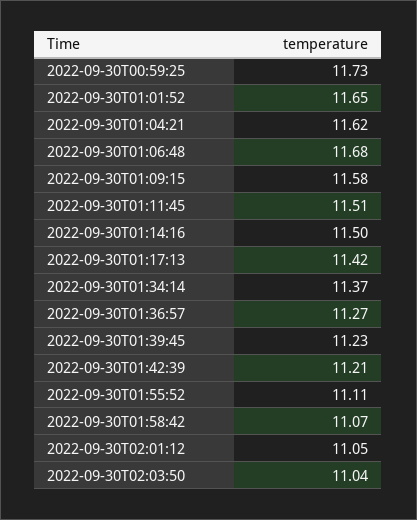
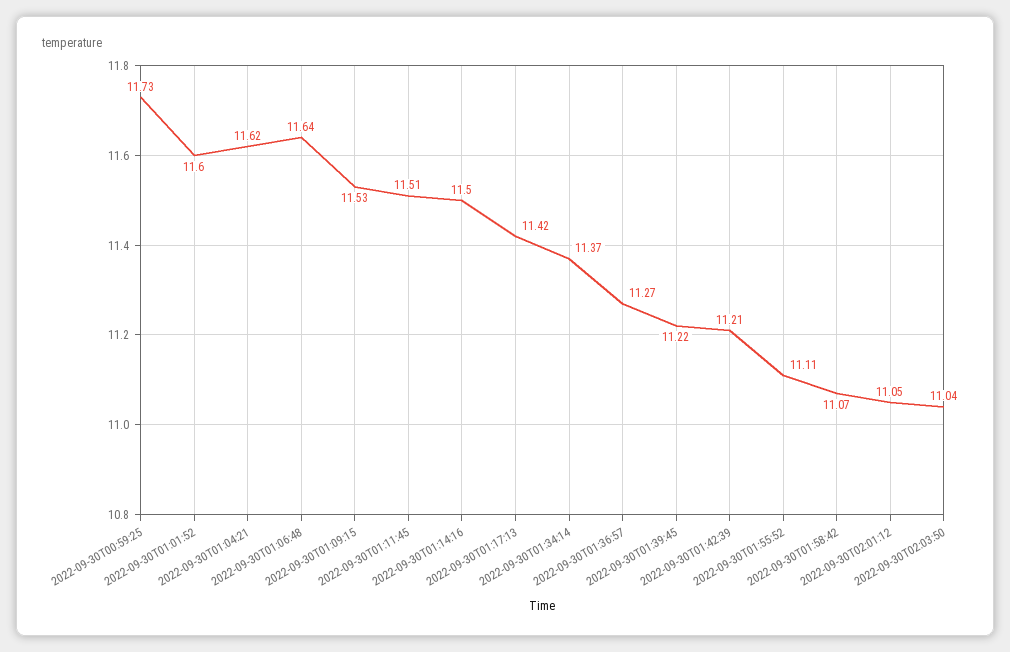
  {
    "2022-09-30T00:59:25": 11.73,
-   "2022-09-30T01:01:52": 11.65,
+   "2022-09-30T01:01:52": 11.6,
    "2022-09-30T01:04:21": 11.62,
-   "2022-09-30T01:06:48": 11.68,
+   "2022-09-30T01:06:48": 11.64,
-   "2022-09-30T01:09:15": 11.58,
+   "2022-09-30T01:09:15": 11.53,
    "2022-09-30T01:11:45": 11.51,
    "2022-09-30T01:14:16": 11.5,
    "2022-09-30T01:17:13": 11.42,
    "2022-09-30T01:34:14": 11.37,
    "2022-09-30T01:36:57": 11.27,
-   "2022-09-30T01:39:45": 11.23,
+   "2022-09-30T01:39:45": 11.22,
    "2022-09-30T01:42:39": 11.21,
    "2022-09-30T01:55:52": 11.11,
    "2022-09-30T01:58:42": 11.07,
    "2022-09-30T02:01:12": 11.05,
    "2022-09-30T02:03:50": 11.04
  }

